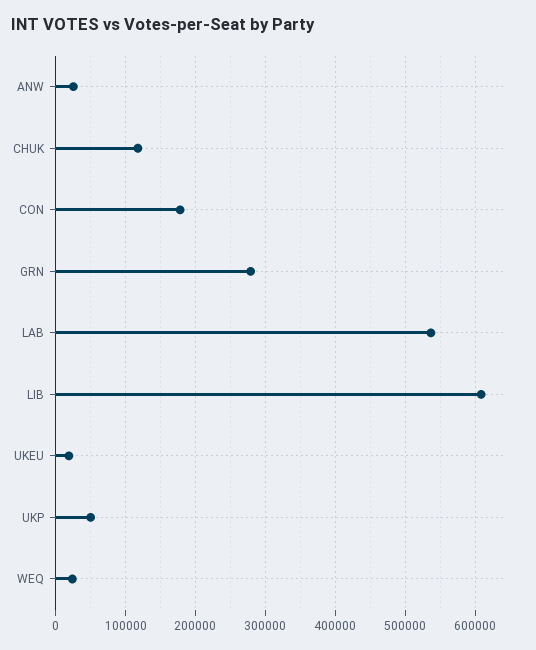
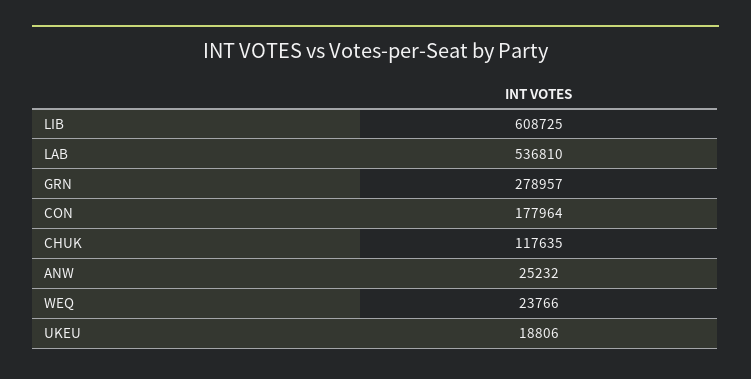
  {
    "ANW": 25232,
    "CHUK": 117635,
    "CON": 177964,
    "GRN": 278957,
    "LAB": 536810,
    "LIB": 608725,
    "UKEU": 18806,
-   "UKP": 50000,
    "WEQ": 23766
  }

